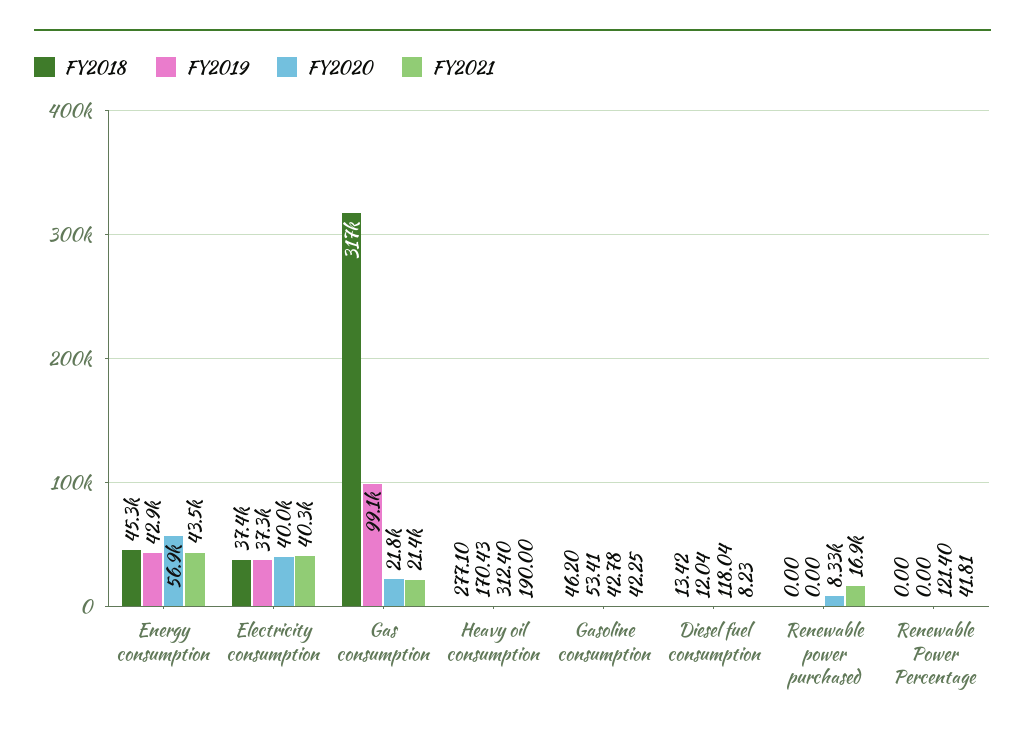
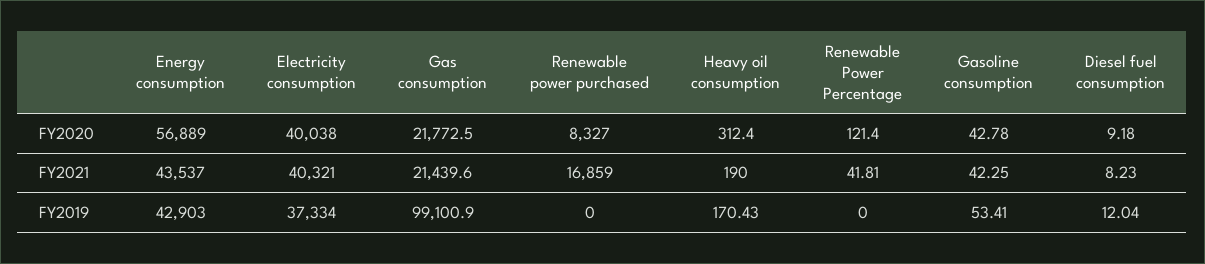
  {
-   "FY2018": {
-     "Energy consumption": 45300,
-     "Electricity consumption": 37400,
-     "Gas consumption": 317000,
-     "Heavy oil consumption": 277.1,
-     "Gasoline consumption": 46.2,
-     "Diesel fuel consumption": 13.42,
-     "Renewable power purchased": 0,
-     "Renewable Power Percentage": 0
-   },
    "FY2019": {
      "Energy consumption": 42903,
      "Electricity consumption": 37334,
      "Gas consumption": 99100.9,
      "Heavy oil consumption": 170.43,
      "Gasoline consumption": 53.41,
      "Diesel fuel consumption": 12.04,
      "Renewable power purchased": 0,
      "Renewable Power Percentage": 0
    },
    "FY2020": {
      "Energy consumption": 56889,
      "Electricity consumption": 40038,
      "Gas consumption": 21772.5,
      "Heavy oil consumption": 312.4,
      "Gasoline consumption": 42.78,
-     "Diesel fuel consumption": 118.04,
+     "Diesel fuel consumption": 9.18,
      "Renewable power purchased": 8327,
      "Renewable Power Percentage": 121.4
    },
    "FY2021": {
      "Energy consumption": 43537,
      "Electricity consumption": 40321,
      "Gas consumption": 21439.6,
      "Heavy oil consumption": 190,
      "Gasoline consumption": 42.25,
      "Diesel fuel consumption": 8.23,
      "Renewable power purchased": 16859,
      "Renewable Power Percentage": 41.81
    }
  }

